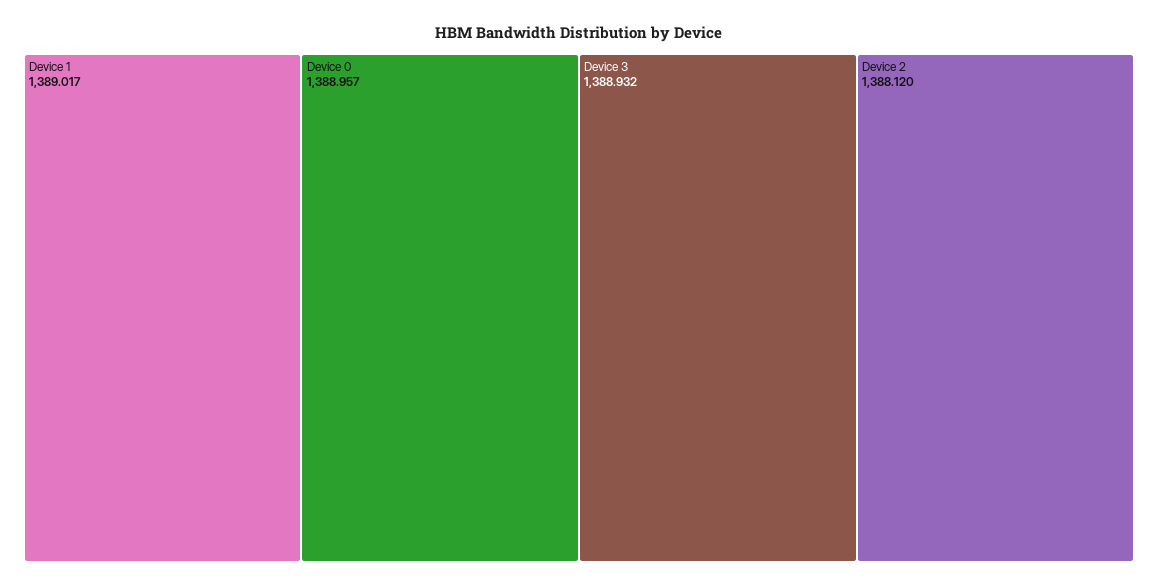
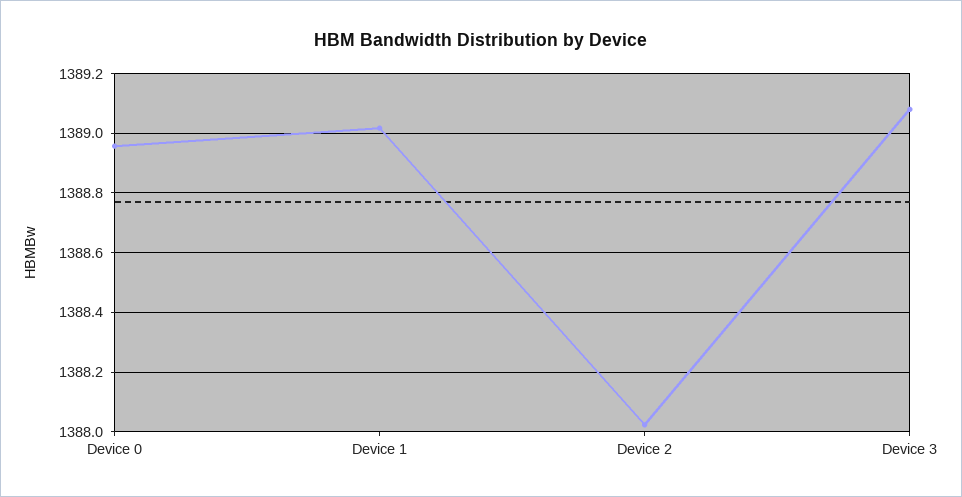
  {
    "Device 1": 1389.017,
    "Device 0": 1388.957,
-   "Device 3": 1388.932,
+   "Device 3": 1389.075,
-   "Device 2": 1388.12
+   "Device 2": 1388.025
  }

